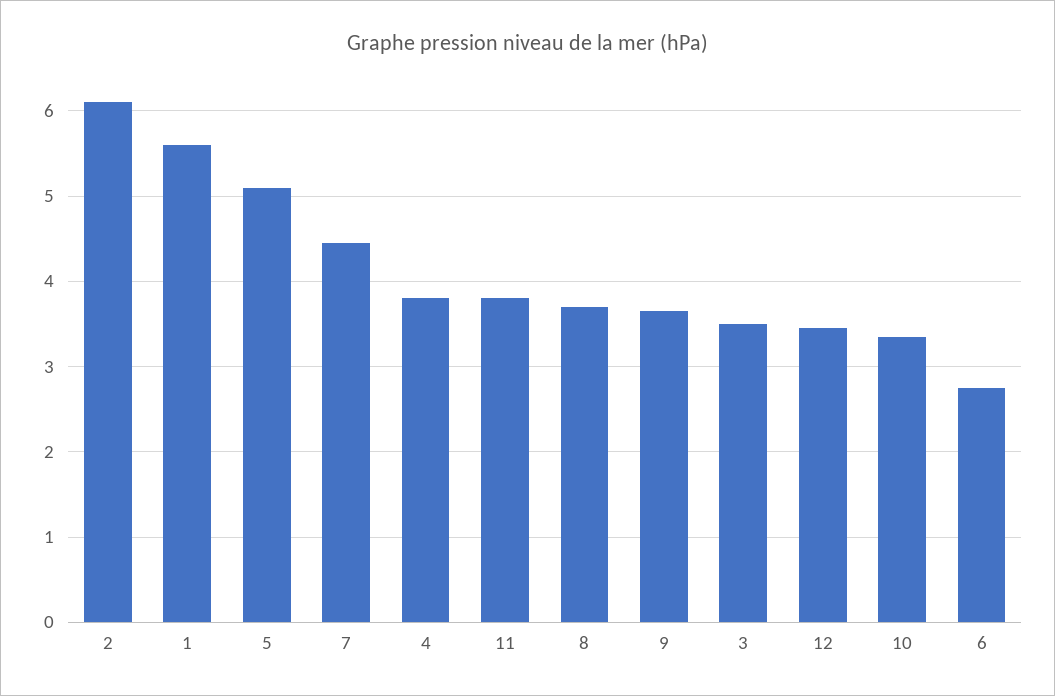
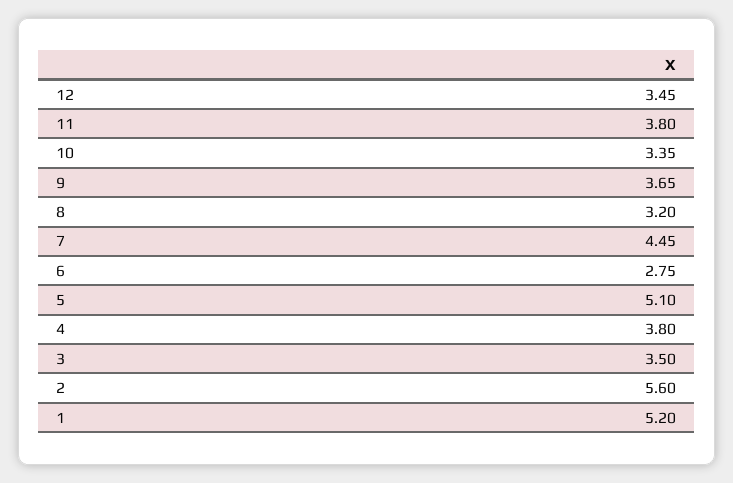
  {
-   "2": 6.1,
+   "2": 5.6,
-   "1": 5.6,
+   "1": 5.2,
    "5": 5.1,
    "7": 4.45,
    "4": 3.8,
    "11": 3.8,
-   "8": 3.7,
+   "8": 3.2,
    "9": 3.65,
    "3": 3.5,
    "12": 3.45,
    "10": 3.35,
    "6": 2.75
  }

